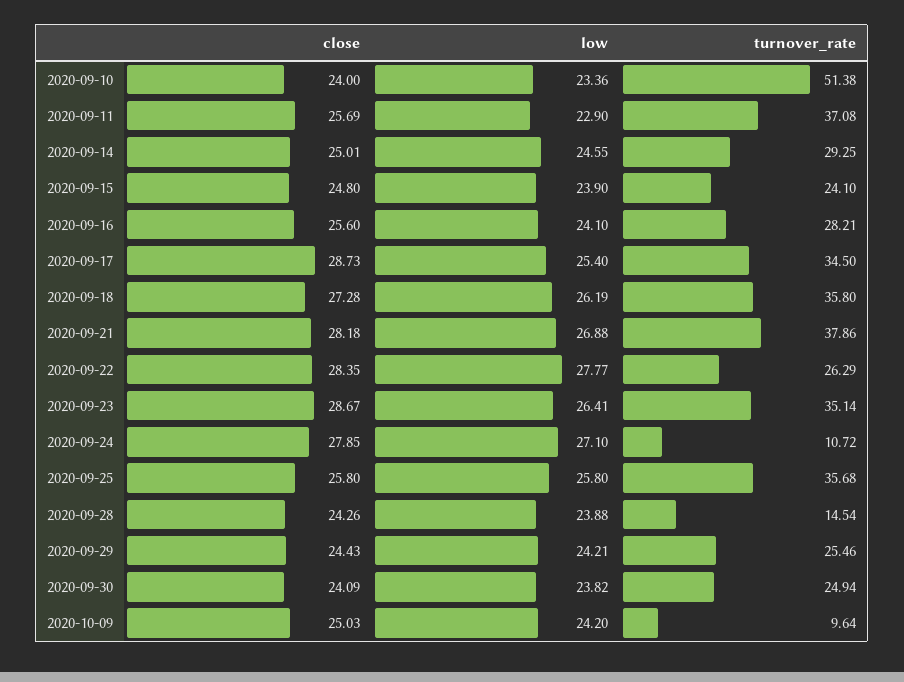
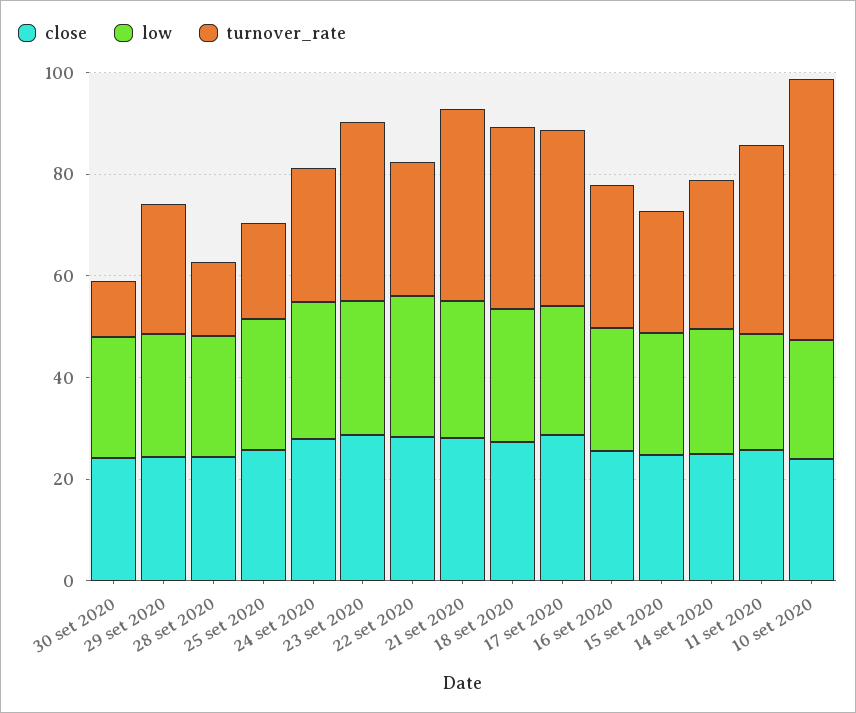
  {
    "close": {
      "2020-09-10": 24,
      "2020-09-11": 25.69,
      "2020-09-14": 25.01,
      "2020-09-15": 24.8,
      "2020-09-16": 25.6,
      "2020-09-17": 28.73,
      "2020-09-18": 27.28,
      "2020-09-21": 28.18,
      "2020-09-22": 28.35,
      "2020-09-23": 28.67,
      "2020-09-24": 27.85,
      "2020-09-25": 25.8,
      "2020-09-28": 24.26,
      "2020-09-29": 24.43,
-     "2020-09-30": 24.09,
+     "2020-09-30": 24.09
-     "2020-10-09": 25.03
    },
    "low": {
      "2020-09-10": 23.36,
      "2020-09-11": 22.9,
      "2020-09-14": 24.55,
      "2020-09-15": 23.9,
      "2020-09-16": 24.1,
      "2020-09-17": 25.4,
      "2020-09-18": 26.19,
      "2020-09-21": 26.88,
      "2020-09-22": 27.77,
      "2020-09-23": 26.41,
      "2020-09-24": 27.1,
      "2020-09-25": 25.8,
      "2020-09-28": 23.88,
      "2020-09-29": 24.21,
-     "2020-09-30": 23.82,
+     "2020-09-30": 23.82
-     "2020-10-09": 24.2
    },
    "turnover_rate": {
      "2020-09-10": 51.38,
      "2020-09-11": 37.08,
      "2020-09-14": 29.25,
      "2020-09-15": 24.1,
      "2020-09-16": 28.21,
      "2020-09-17": 34.5,
      "2020-09-18": 35.8,
      "2020-09-21": 37.86,
      "2020-09-22": 26.29,
      "2020-09-23": 35.14,
-     "2020-09-24": 10.72,
+     "2020-09-24": 25,
-     "2020-09-25": 35.68,
+     "2020-09-25": 20,
      "2020-09-28": 14.54,
      "2020-09-29": 25.46,
-     "2020-09-30": 24.94,
+     "2020-09-30": 10
-     "2020-10-09": 9.64
    }
  }

